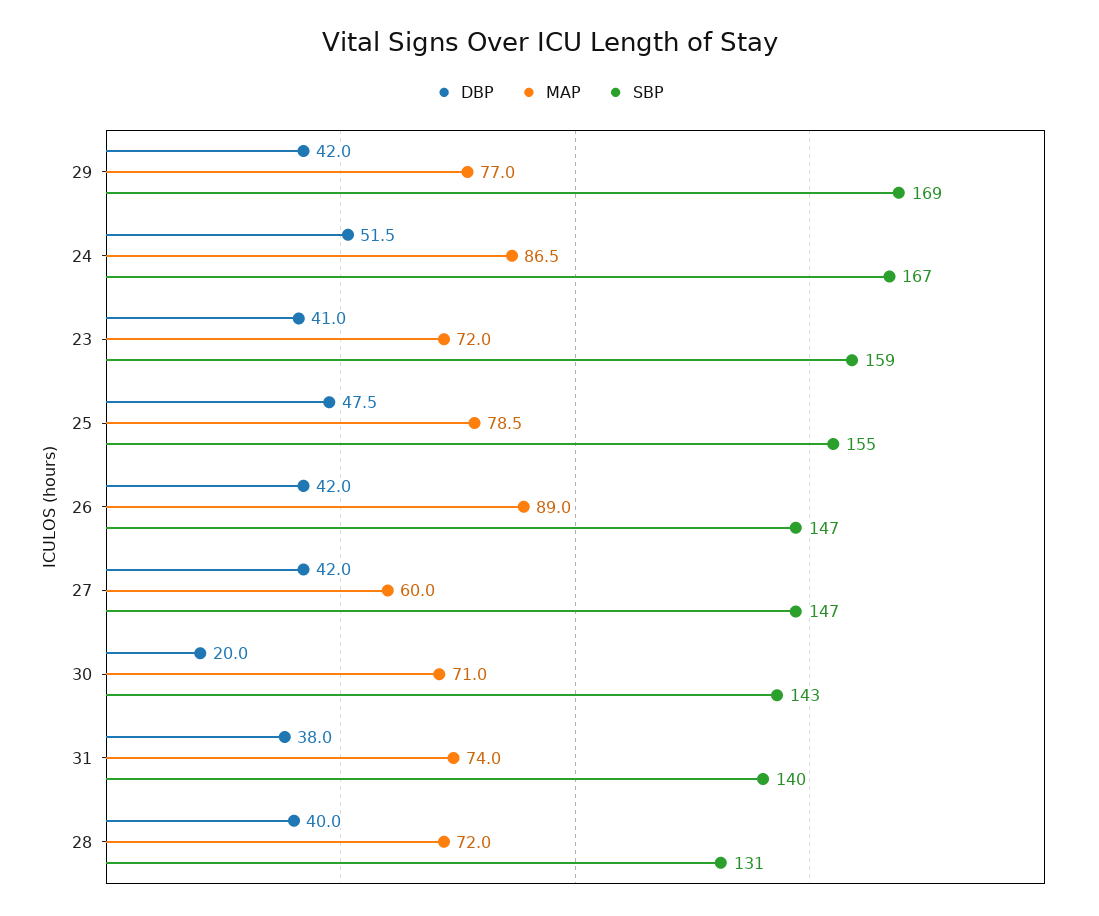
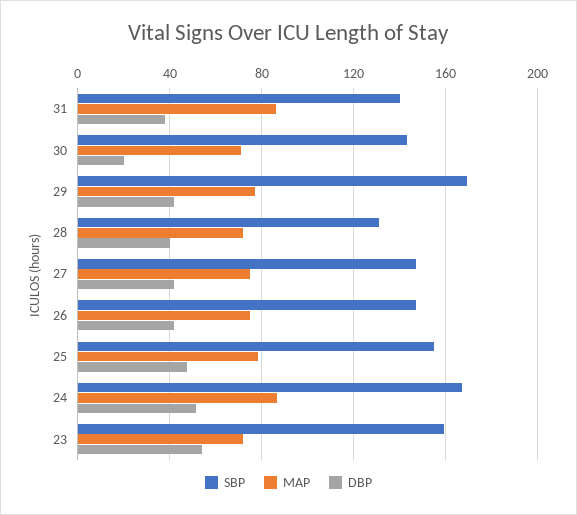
  {
    "DBP": {
      "29": 42,
      "24": 51.5,
-     "23": 41,
+     "23": 55,
      "25": 47.5,
      "26": 42,
      "27": 42,
      "30": 20,
      "31": 38,
      "28": 40
    },
    "MAP": {
      "29": 77,
      "24": 86.5,
      "23": 72,
      "25": 78.5,
-     "26": 89,
+     "26": 75,
-     "27": 60,
+     "27": 75,
      "30": 71,
-     "31": 74,
+     "31": 85,
      "28": 72
    },
    "SBP": {
      "29": 169,
      "24": 167,
      "23": 159,
      "25": 155,
      "26": 147,
      "27": 147,
      "30": 143,
      "31": 140,
      "28": 131
    }
  }

